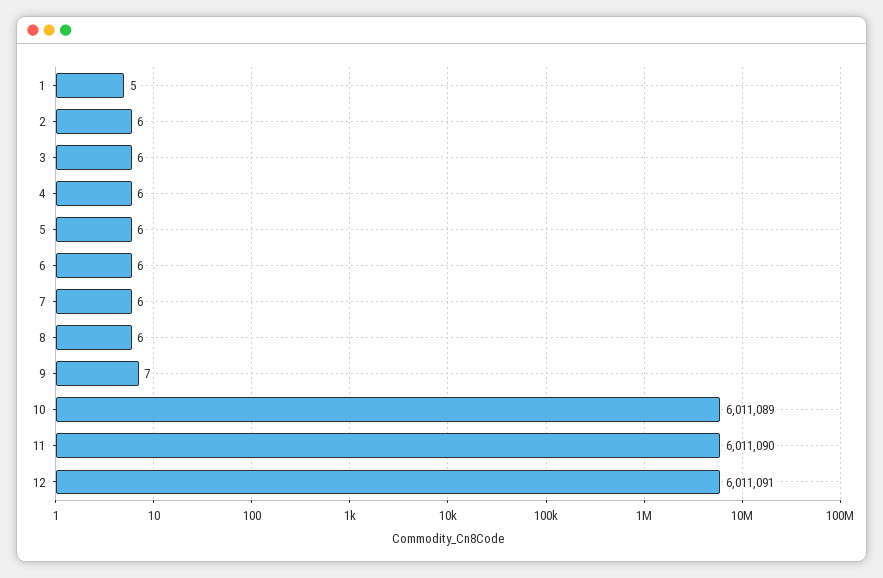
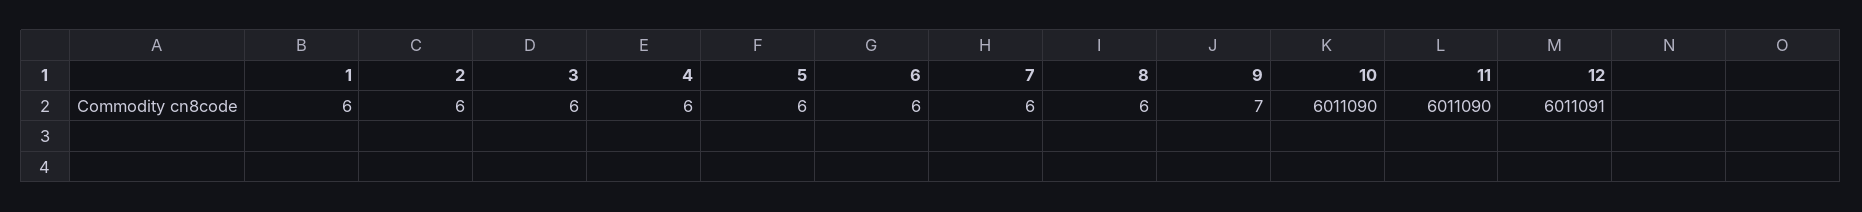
  {
-   "1": 5,
+   "1": 6,
    "2": 6,
    "3": 6,
    "4": 6,
    "5": 6,
    "6": 6,
    "7": 6,
    "8": 6,
    "9": 7,
-   "10": 6011089,
+   "10": 6011090,
    "11": 6011090,
    "12": 6011091
  }

